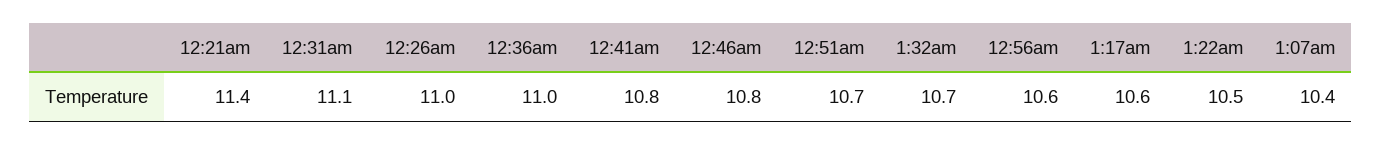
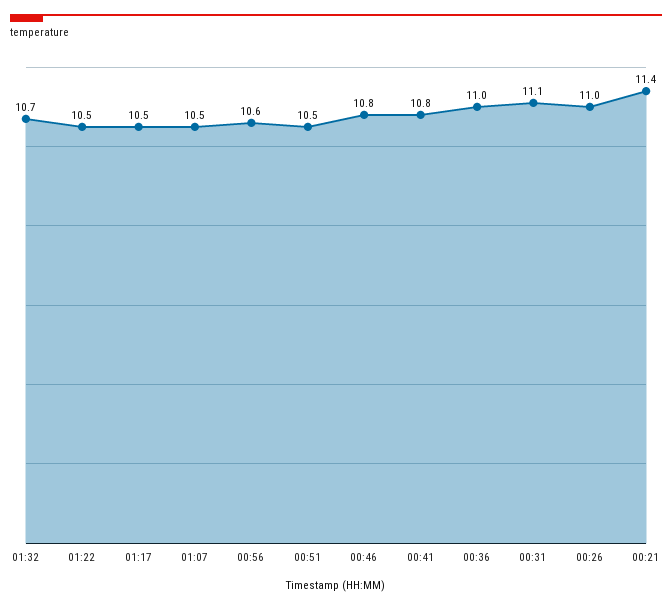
  {
    "12:21am": 11.4,
    "12:31am": 11.1,
    "12:26am": 11,
    "12:36am": 11,
    "12:41am": 10.8,
    "12:46am": 10.8,
-   "12:51am": 10.7,
+   "12:51am": 10.5,
    "1:32am": 10.7,
    "12:56am": 10.6,
-   "1:17am": 10.6,
+   "1:17am": 10.5,
    "1:22am": 10.5,
-   "1:07am": 10.4
+   "1:07am": 10.5
  }

